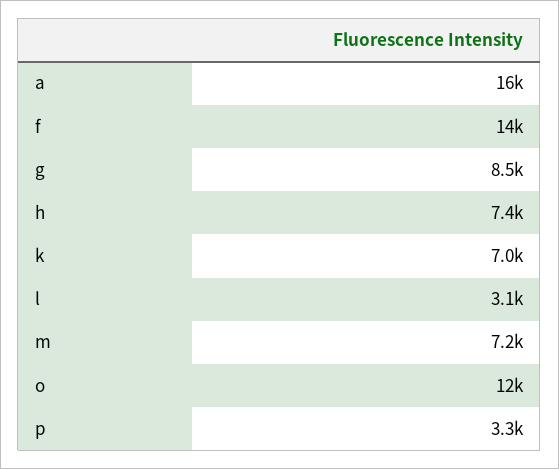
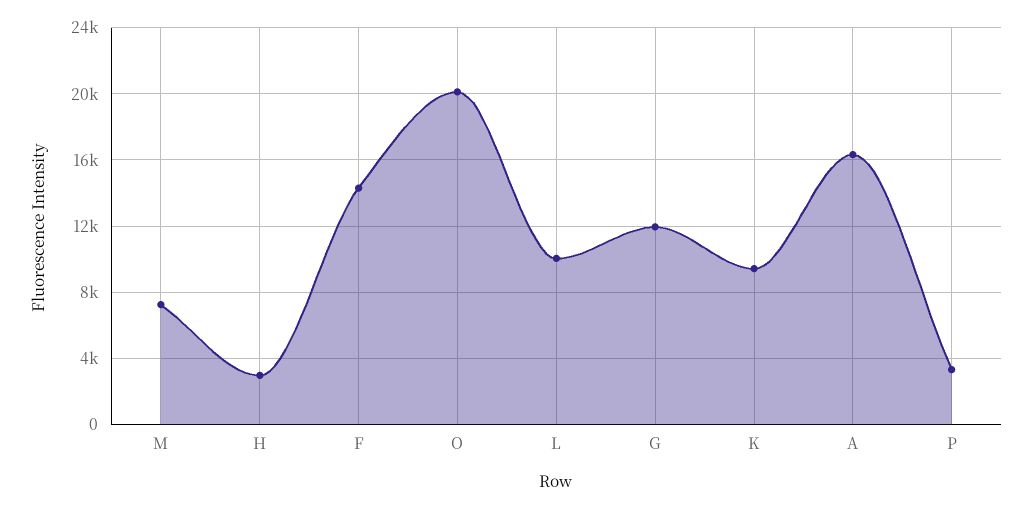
  {
    "a": 16000,
    "f": 14000,
-   "g": 8500,
+   "g": 12000,
-   "h": 7400,
+   "h": 3000,
-   "k": 7000,
+   "k": 9500,
-   "l": 3100,
+   "l": 10000,
    "m": 7200,
-   "o": 12000,
+   "o": 20000,
    "p": 3300
  }

